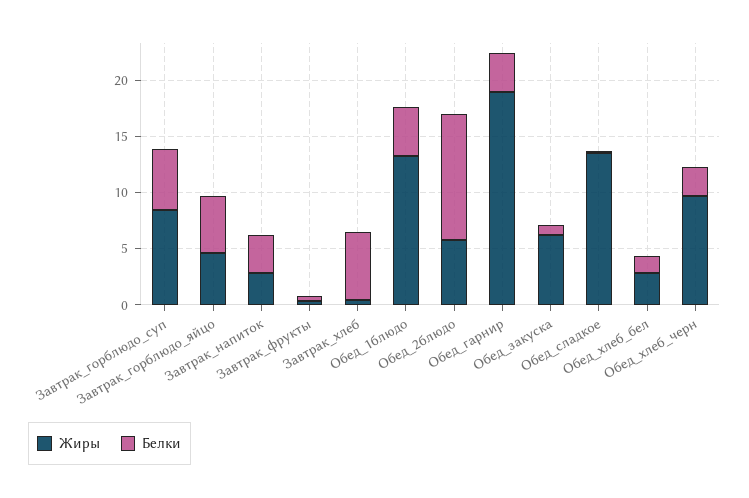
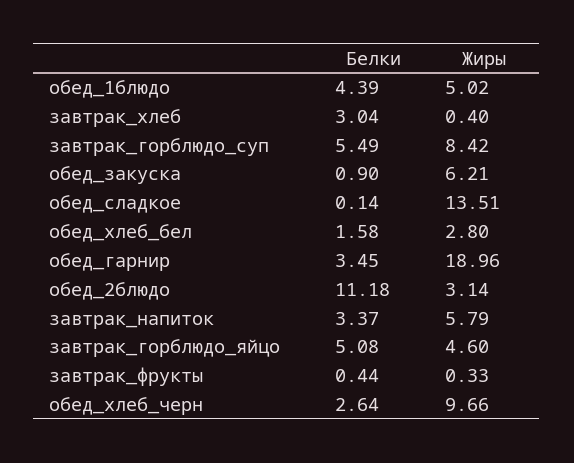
  {
    "Жиры": {
      "Завтрак_горблюдо_суп": 8.42,
      "Завтрак_горблюдо_яйцо": 4.6,
-     "Завтрак_напиток": 3,
+     "Завтрак_напиток": 5.79,
      "Завтрак_фрукты": 0.33,
      "Завтрак_хлеб": 0.4,
-     "Обед_1блюдо": 13,
+     "Обед_1блюдо": 5.02,
-     "Обед_2блюдо": 6,
+     "Обед_2блюдо": 3.14,
      "Обед_гарнир": 18.96,
      "Обед_закуска": 6.21,
      "Обед_сладкое": 13.51,
      "Обед_хлеб_бел": 2.8,
      "Обед_хлеб_черн": 9.66
    },
    "Белки": {
      "Завтрак_горблюдо_суп": 5.49,
      "Завтрак_горблюдо_яйцо": 5.08,
      "Завтрак_напиток": 3.37,
      "Завтрак_фрукты": 0.44,
-     "Завтрак_хлеб": 6,
+     "Завтрак_хлеб": 3.04,
      "Обед_1блюдо": 4.39,
      "Обед_2блюдо": 11.18,
      "Обед_гарнир": 3.45,
      "Обед_закуска": 0.9,
      "Обед_сладкое": 0.14,
      "Обед_хлеб_бел": 1.58,
      "Обед_хлеб_черн": 2.64
    }
  }

